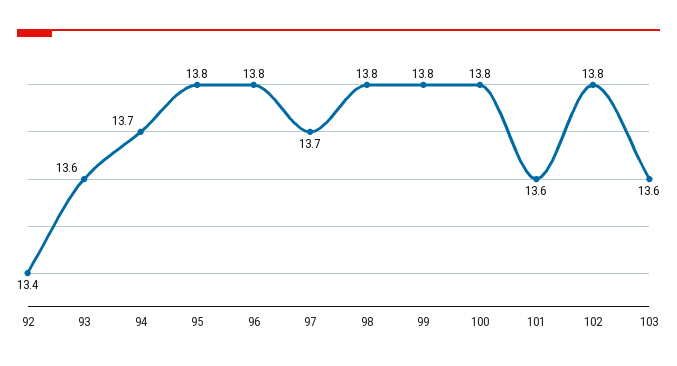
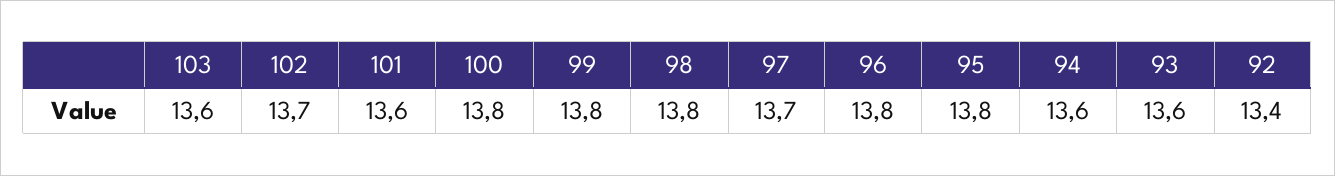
  {
    "92": 13.4,
    "93": 13.6,
-   "94": 13.7,
+   "94": 13.6,
    "95": 13.8,
    "96": 13.8,
    "97": 13.7,
    "98": 13.8,
    "99": 13.8,
    "100": 13.8,
    "101": 13.6,
-   "102": 13.8,
+   "102": 13.7,
    "103": 13.6
  }

